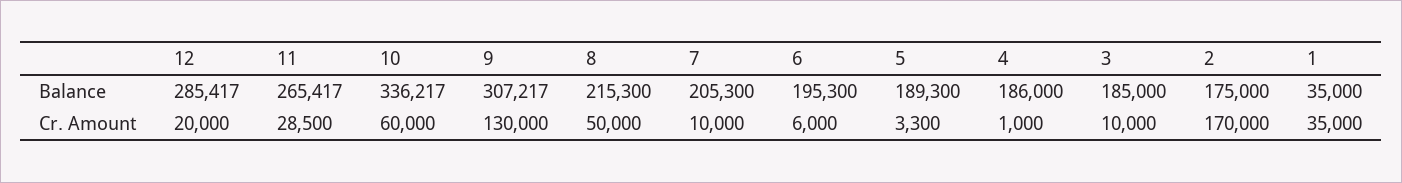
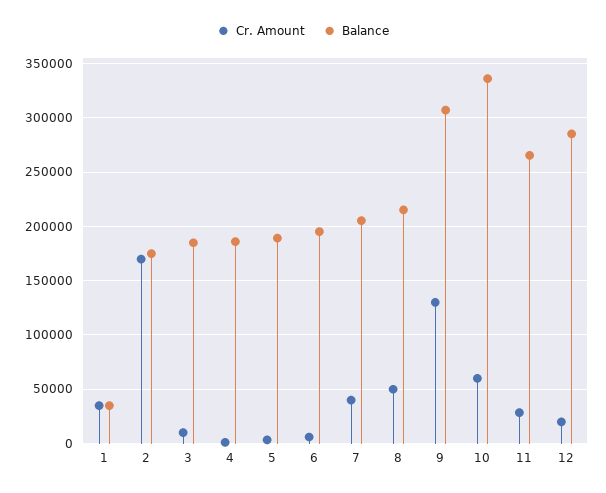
  {
    "Balance": {
      "12": 285417,
      "11": 265417,
      "10": 336217,
      "9": 307217,
      "8": 215300,
      "7": 205300,
      "6": 195300,
      "5": 189300,
      "4": 186000,
      "3": 185000,
      "2": 175000,
      "1": 35000
    },
    "Cr. Amount": {
      "12": 20000,
      "11": 28500,
      "10": 60000,
      "9": 130000,
      "8": 50000,
-     "7": 10000,
+     "7": 40000,
      "6": 6000,
      "5": 3300,
      "4": 1000,
      "3": 10000,
      "2": 170000,
      "1": 35000
    }
  }

